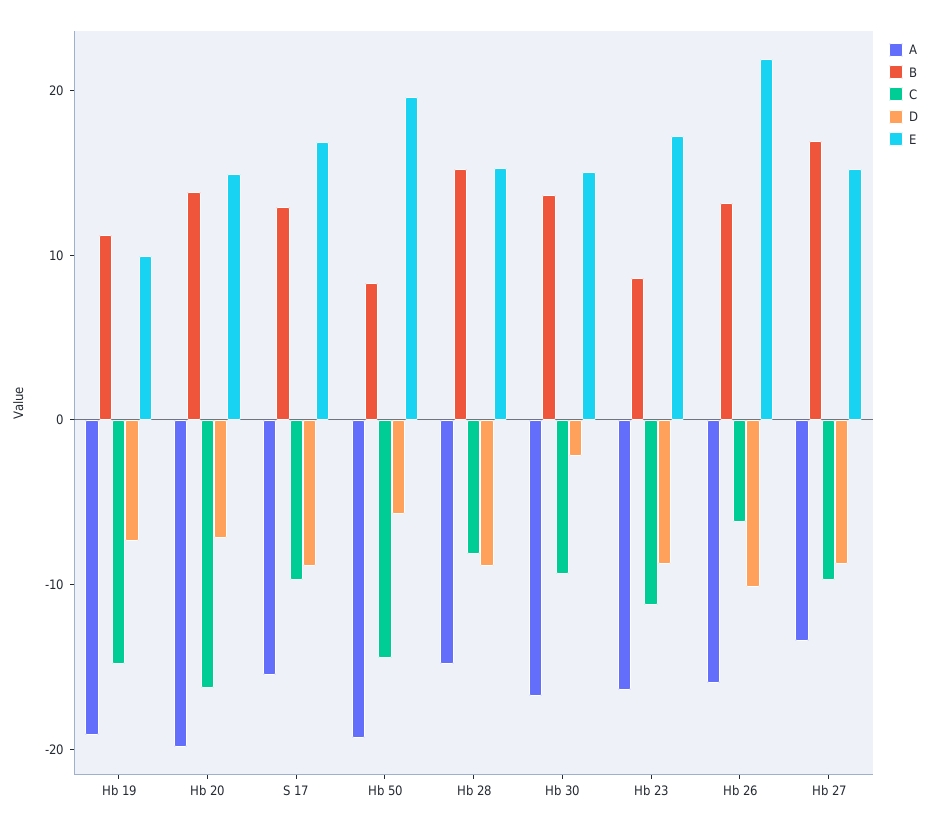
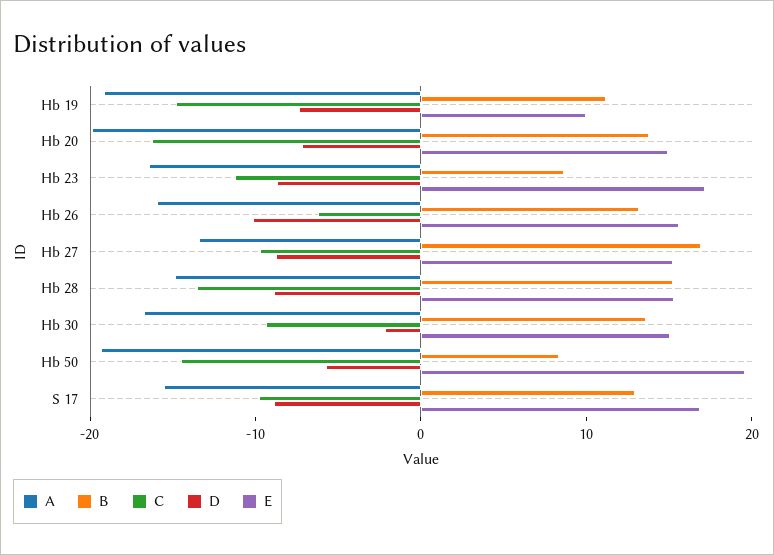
  {
    "A": {
      "Hb 19": -20,
      "Hb 20": -20,
      "S 17": -16,
      "Hb 50": -20,
      "Hb 28": -14,
      "Hb 30": -16,
      "Hb 23": -16,
      "Hb 26": -16,
      "Hb 27": -14
    },
    "B": {
      "Hb 19": 12,
      "Hb 20": 14,
      "S 17": 12,
      "Hb 50": 8,
      "Hb 28": 16,
      "Hb 30": 14,
      "Hb 23": 8,
      "Hb 26": 14,
      "Hb 27": 16
    },
    "C": {
      "Hb 19": -14,
      "Hb 20": -16,
      "S 17": -10,
      "Hb 50": -14,
-     "Hb 28": -8,
+     "Hb 28": -14,
      "Hb 30": -10,
      "Hb 23": -12,
      "Hb 26": -6,
      "Hb 27": -10
    },
    "D": {
      "Hb 19": -8,
      "Hb 20": -8,
      "S 17": -8,
      "Hb 50": -6,
      "Hb 28": -8,
      "Hb 30": -2,
      "Hb 23": -8,
      "Hb 26": -10,
      "Hb 27": -8
    },
    "E": {
      "Hb 19": 10,
      "Hb 20": 14,
      "S 17": 16,
      "Hb 50": 20,
      "Hb 28": 16,
      "Hb 30": 16,
      "Hb 23": 18,
-     "Hb 26": 22,
+     "Hb 26": 16,
      "Hb 27": 16
    }
  }

